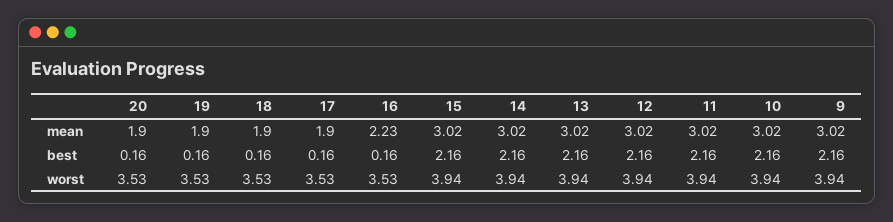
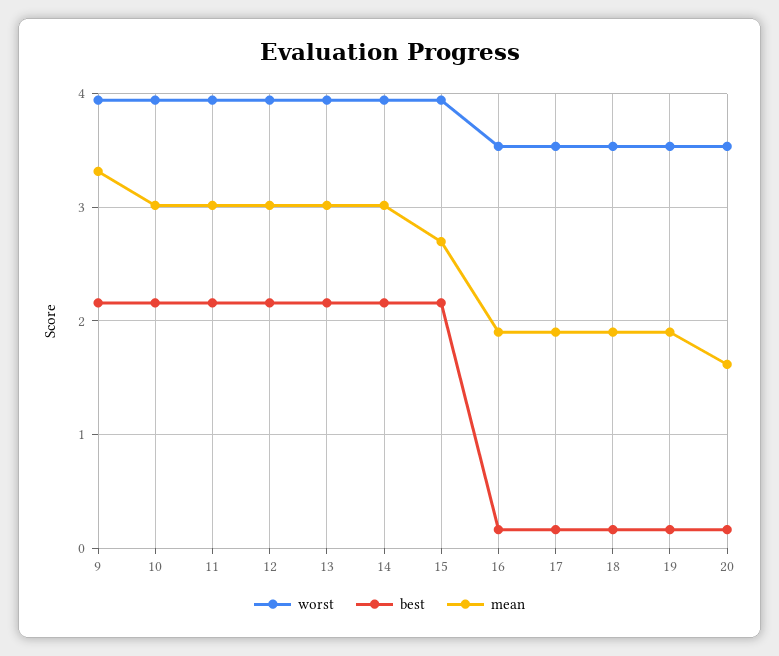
  {
    "mean": {
-     "20": 1.9,
+     "20": 1.6,
      "19": 1.9,
      "18": 1.9,
      "17": 1.9,
-     "16": 2.23,
+     "16": 1.9,
-     "15": 3.02,
+     "15": 2.7,
      "14": 3.02,
      "13": 3.02,
      "12": 3.02,
      "11": 3.02,
      "10": 3.02,
-     "9": 3.02
+     "9": 3.3
    },
    "best": {
      "20": 0.16,
      "19": 0.16,
      "18": 0.16,
      "17": 0.16,
      "16": 0.16,
      "15": 2.16,
      "14": 2.16,
      "13": 2.16,
      "12": 2.16,
      "11": 2.16,
      "10": 2.16,
      "9": 2.16
    },
    "worst": {
      "20": 3.53,
      "19": 3.53,
      "18": 3.53,
      "17": 3.53,
      "16": 3.53,
      "15": 3.94,
      "14": 3.94,
      "13": 3.94,
      "12": 3.94,
      "11": 3.94,
      "10": 3.94,
      "9": 3.94
    }
  }

